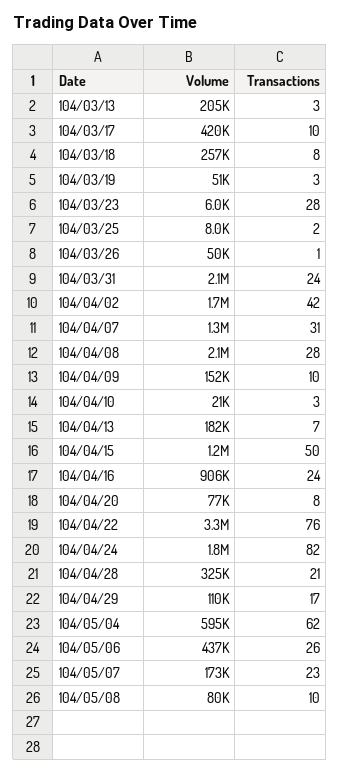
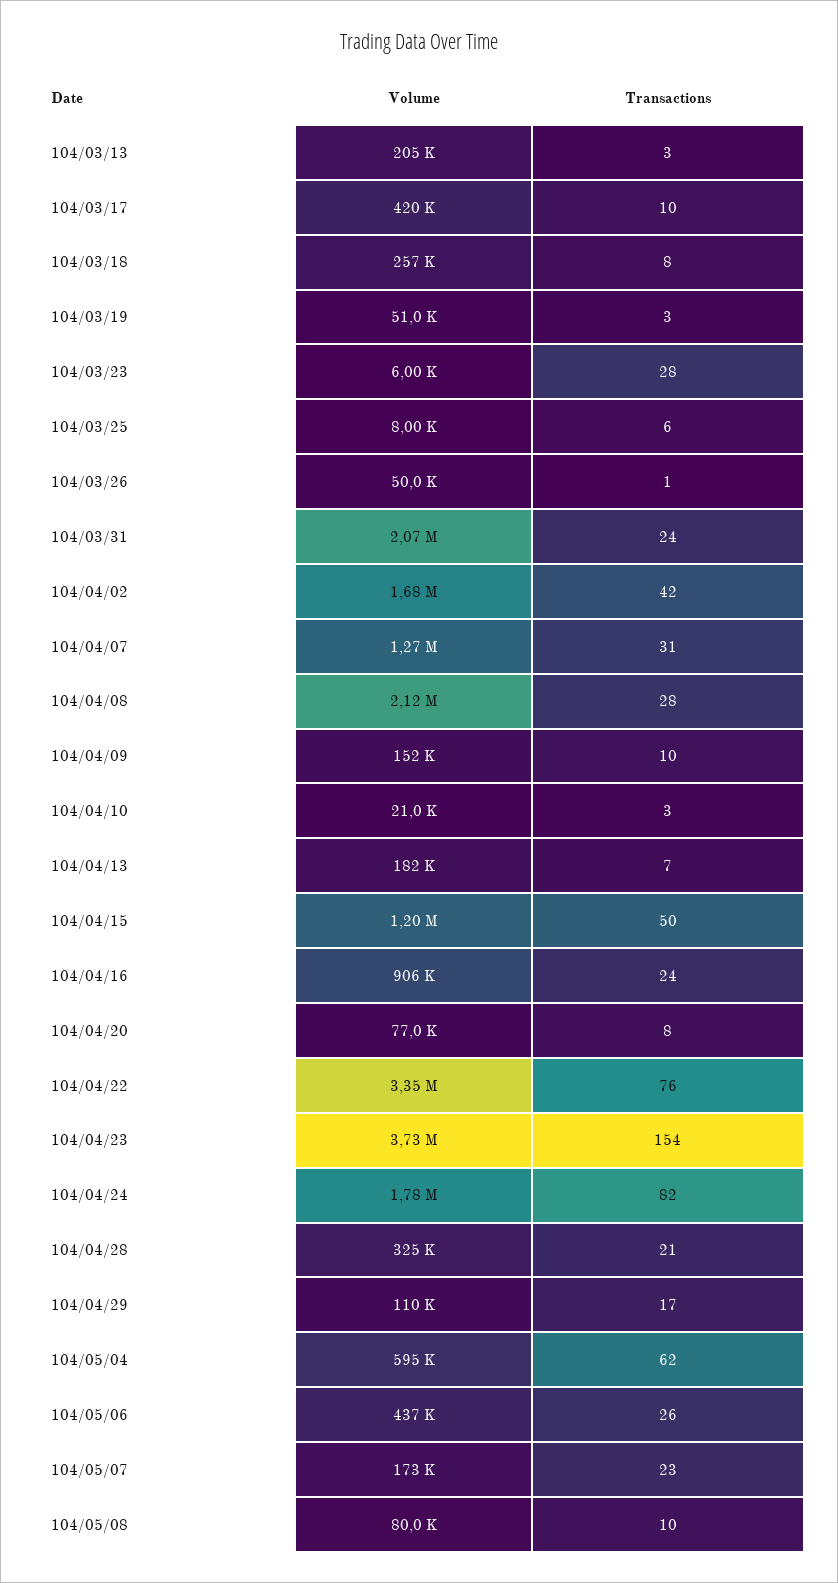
  {
    "Volume": {
      "104/03/13": 205000,
      "104/03/17": 420000,
      "104/03/18": 257000,
      "104/03/19": 51000,
      "104/03/23": 6000,
      "104/03/25": 8000,
      "104/03/26": 50000,
      "104/03/31": 2070000,
      "104/04/02": 1680000,
      "104/04/07": 1270000,
      "104/04/08": 2120000,
      "104/04/09": 152000,
      "104/04/10": 21000,
      "104/04/13": 182000,
      "104/04/15": 1200000,
      "104/04/16": 906000,
      "104/04/20": 77000,
      "104/04/22": 3350000,
      "104/04/24": 1780000,
      "104/04/28": 325000,
      "104/04/29": 110000,
      "104/05/04": 595000,
      "104/05/06": 437000,
      "104/05/07": 173000,
-     "104/05/08": 80000
+     "104/05/08": 80000,
+     "104/04/23": 3730000
    },
    "Transactions": {
      "104/03/13": 3,
      "104/03/17": 10,
      "104/03/18": 8,
      "104/03/19": 3,
      "104/03/23": 28,
-     "104/03/25": 2,
+     "104/03/25": 6,
      "104/03/26": 1,
      "104/03/31": 24,
      "104/04/02": 42,
      "104/04/07": 31,
      "104/04/08": 28,
      "104/04/09": 10,
      "104/04/10": 3,
      "104/04/13": 7,
      "104/04/15": 50,
      "104/04/16": 24,
      "104/04/20": 8,
      "104/04/22": 76,
      "104/04/24": 82,
      "104/04/28": 21,
      "104/04/29": 17,
      "104/05/04": 62,
      "104/05/06": 26,
      "104/05/07": 23,
-     "104/05/08": 10
+     "104/05/08": 10,
+     "104/04/23": 154
    }
  }

